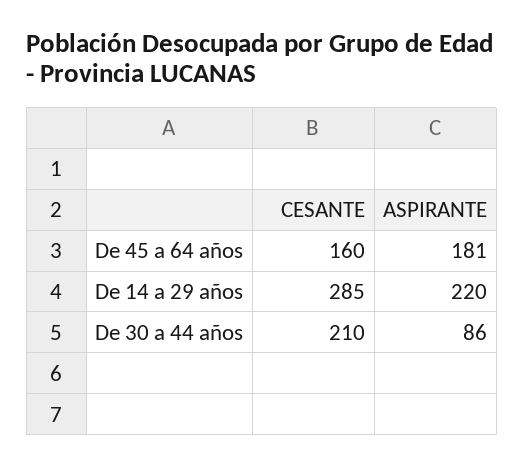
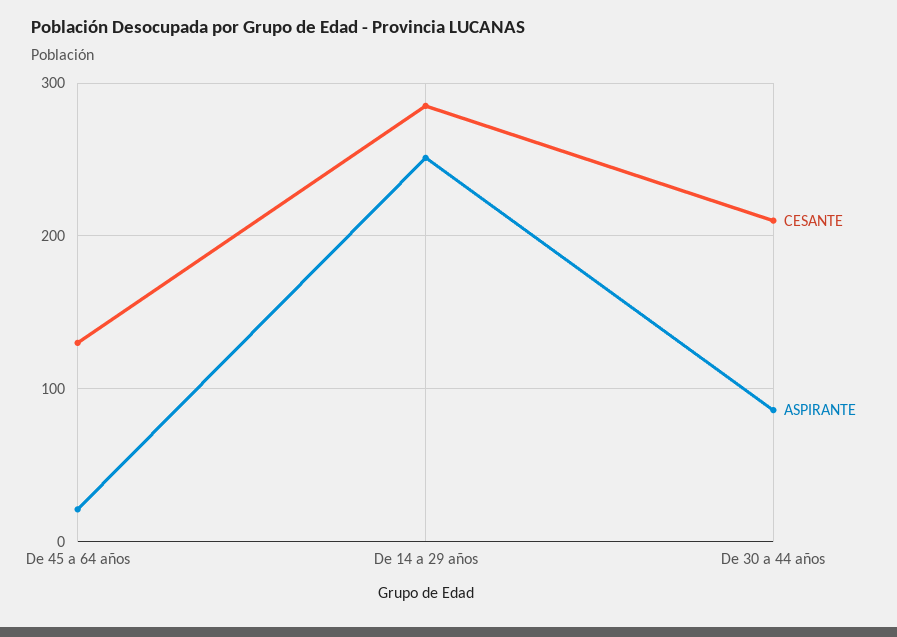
  {
    "CESANTE": {
-     "De 45 a 64 años": 160,
+     "De 45 a 64 años": 130,
      "De 14 a 29 años": 285,
      "De 30 a 44 años": 210
    },
    "ASPIRANTE": {
-     "De 45 a 64 años": 181,
+     "De 45 a 64 años": 20,
-     "De 14 a 29 años": 220,
+     "De 14 a 29 años": 250,
      "De 30 a 44 años": 86
    }
  }

